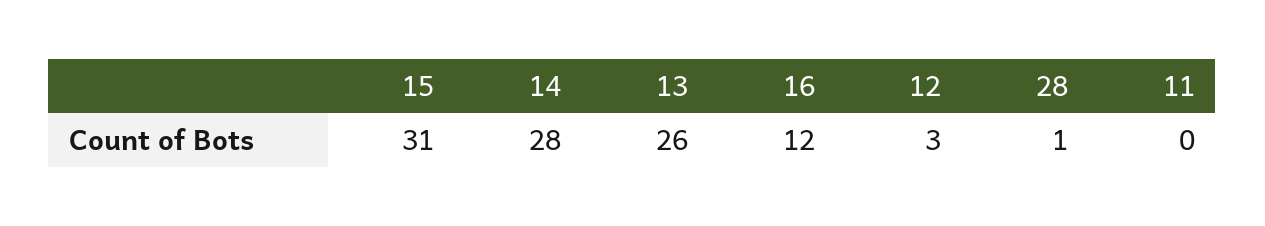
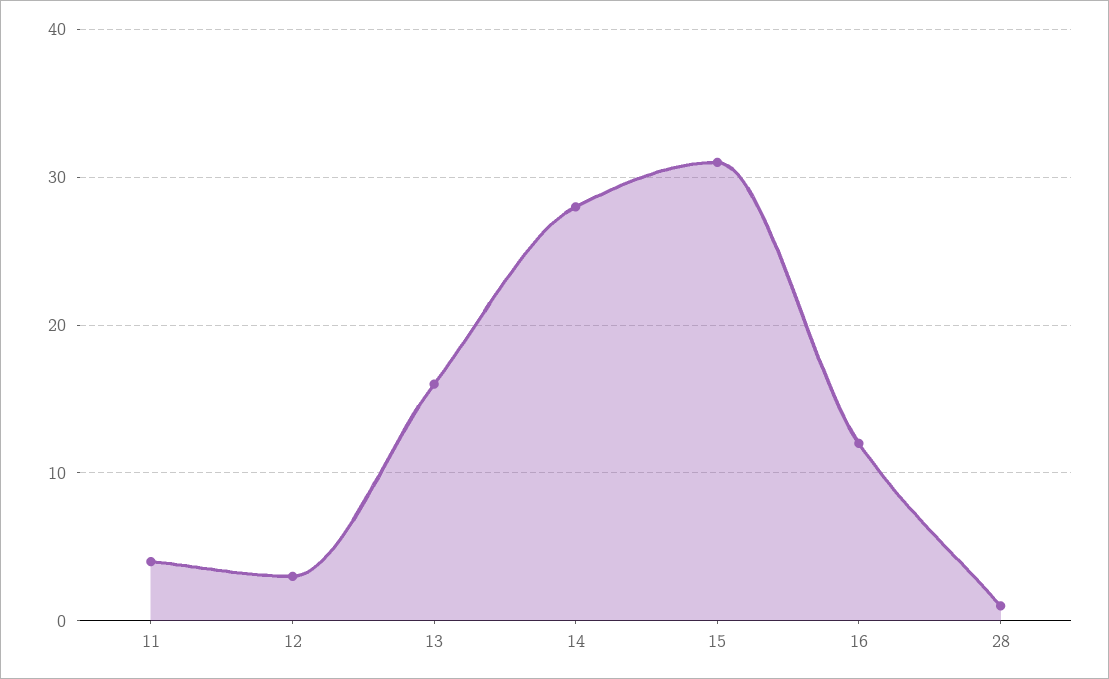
  {
    "15": 31,
    "14": 28,
-   "13": 26,
+   "13": 16,
    "16": 12,
    "12": 3,
    "28": 1,
-   "11": 0
+   "11": 4
  }

